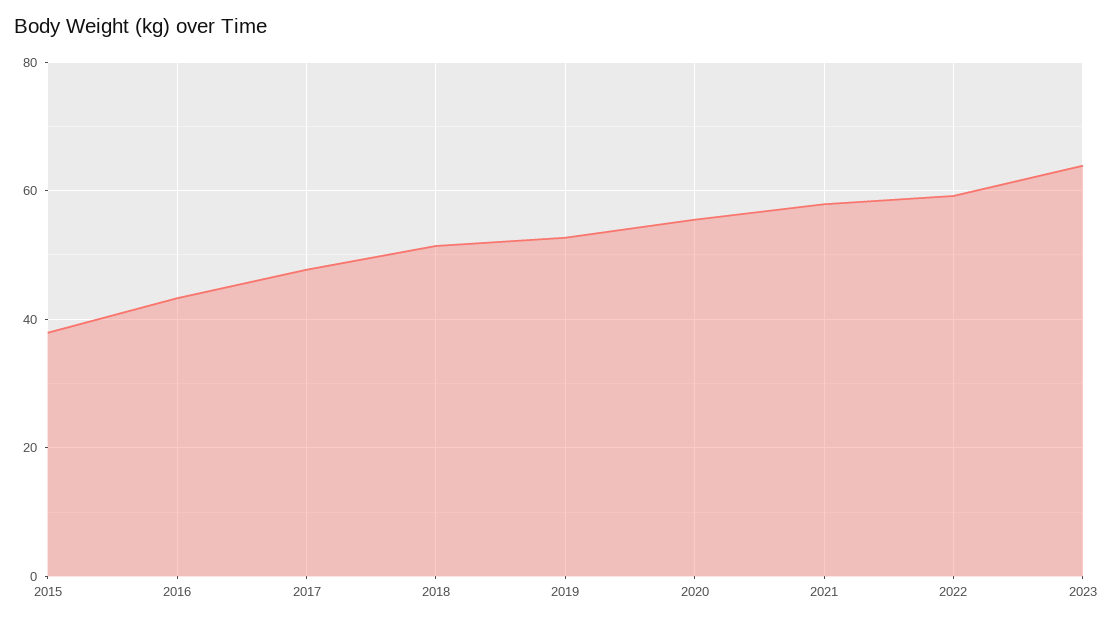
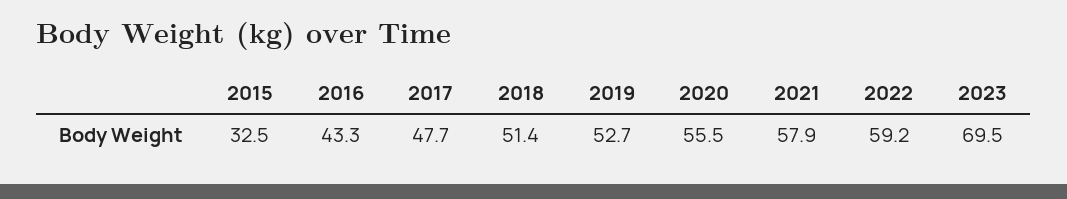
  {
-   "2015": 38,
+   "2015": 32.5,
    "2016": 43.3,
    "2017": 47.7,
    "2018": 51.4,
    "2019": 52.7,
    "2020": 55.5,
    "2021": 57.9,
    "2022": 59.2,
-   "2023": 64
+   "2023": 69.5
  }

